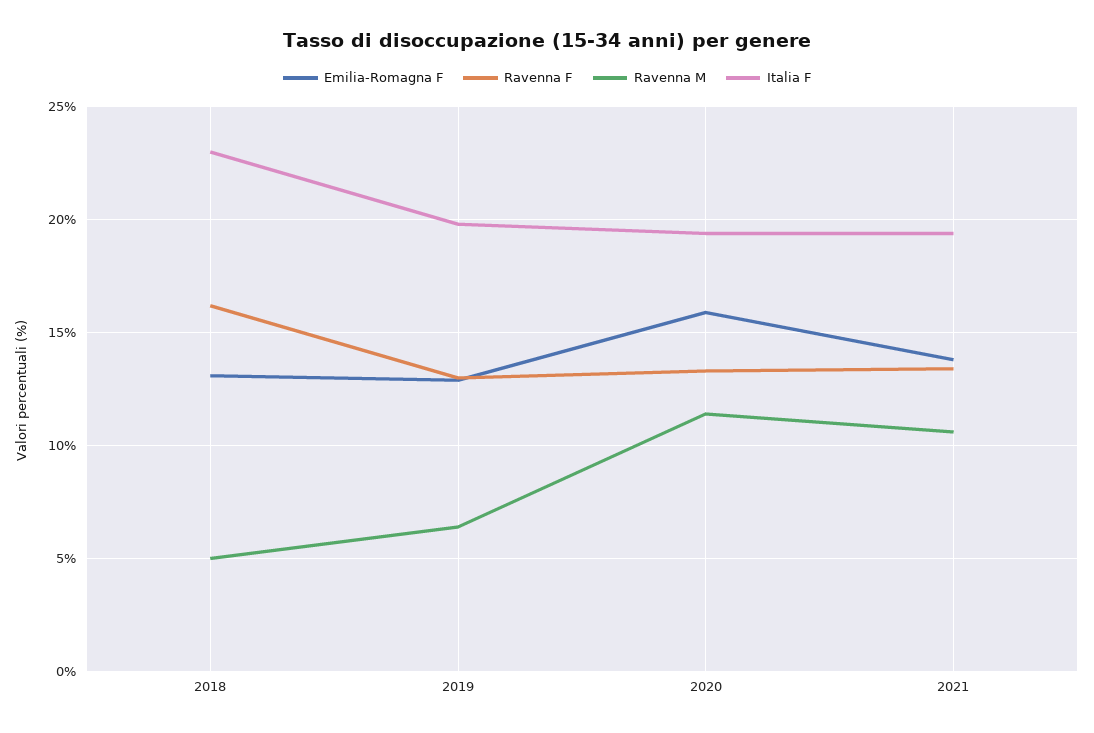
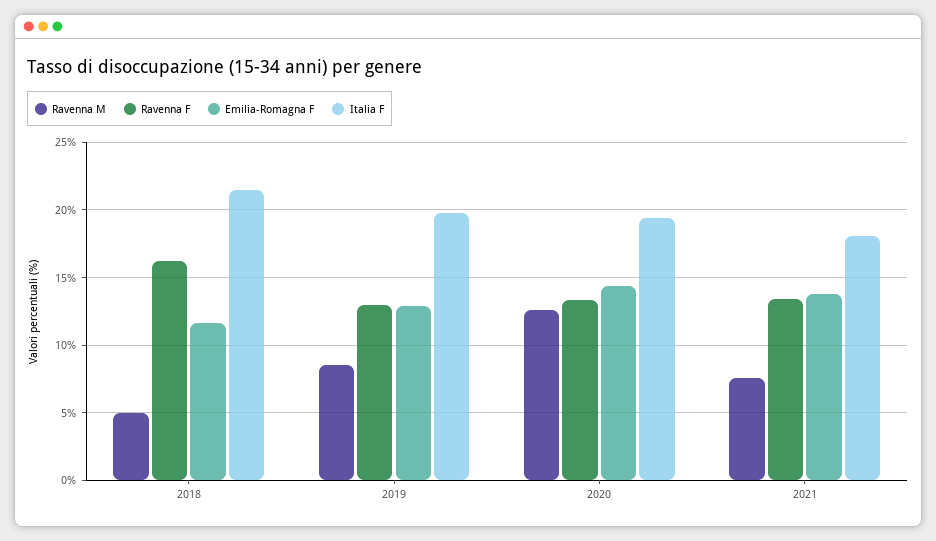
  {
    "Emilia-Romagna F": {
-     "2018": 13,
+     "2018": 11.5,
      "2019": 13,
-     "2020": 16,
+     "2020": 14.5,
      "2021": 14
    },
    "Ravenna F": {
      "2018": 16,
      "2019": 13,
      "2020": 13.5,
      "2021": 13.5
    },
    "Ravenna M": {
      "2018": 5,
-     "2019": 6.5,
+     "2019": 8.5,
-     "2020": 11.5,
+     "2020": 12.5,
-     "2021": 10.5
+     "2021": 7.5
    },
    "Italia F": {
-     "2018": 23,
+     "2018": 21.5,
      "2019": 20,
      "2020": 19.5,
-     "2021": 19.5
+     "2021": 18
    }
  }

